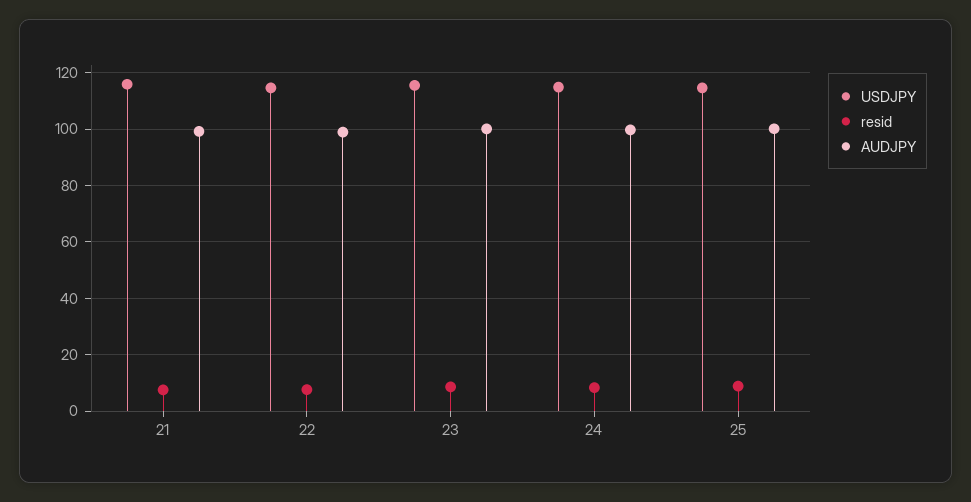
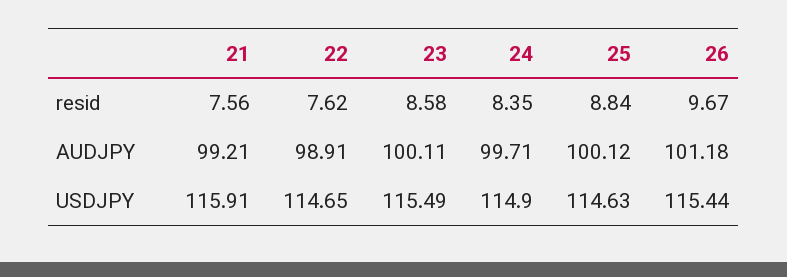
  {
    "USDJPY": {
      "21": 115.91,
      "22": 114.65,
      "23": 115.49,
      "24": 114.9,
-     "25": 114.63
+     "25": 114.63,
+     "26": 115.44
    },
    "resid": {
      "21": 7.56,
      "22": 7.62,
      "23": 8.58,
      "24": 8.35,
-     "25": 8.84
+     "25": 8.84,
+     "26": 9.67
    },
    "AUDJPY": {
      "21": 99.21,
      "22": 98.91,
      "23": 100.11,
      "24": 99.71,
-     "25": 100.12
+     "25": 100.12,
+     "26": 101.18
    }
  }

